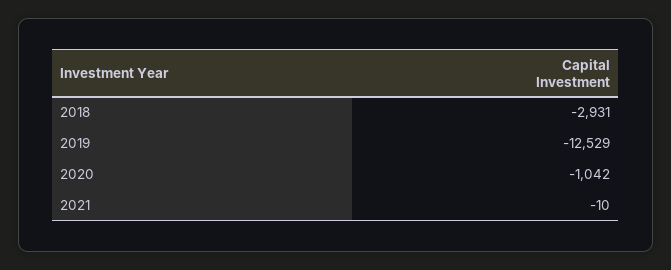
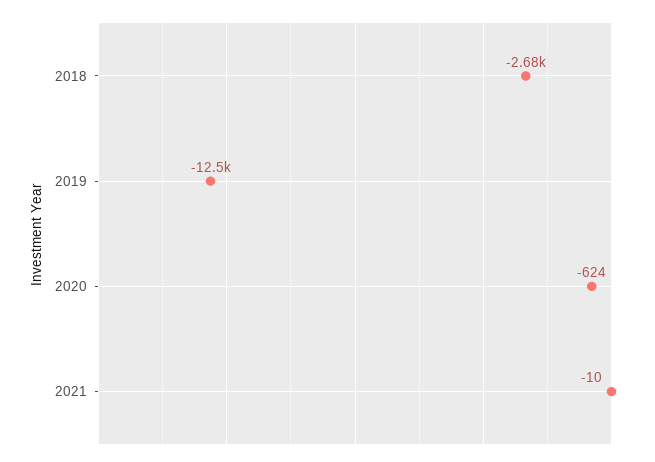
  {
-   "2018": -2931,
+   "2018": -2680,
    "2019": -12529,
-   "2020": -1042,
+   "2020": -624,
    "2021": -10
  }

